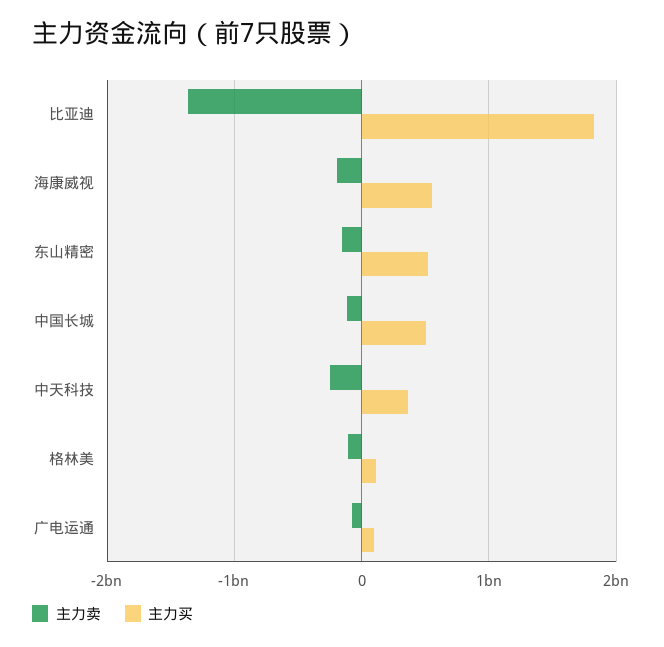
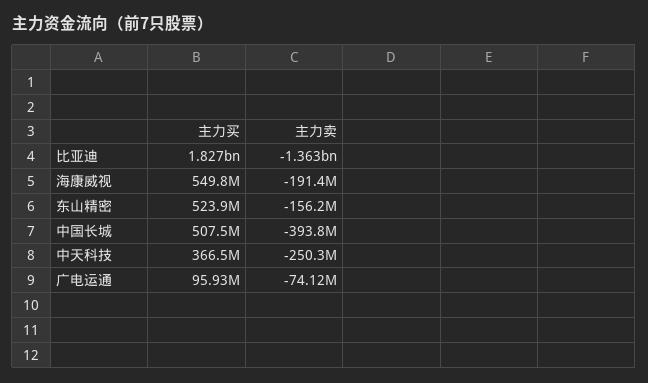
  {
    "主力卖": {
      "比亚迪": -1363000000,
      "海康威视": -191400000,
      "东山精密": -156200000,
-     "中国长城": -100000000,
+     "中国长城": -393800000,
      "中天科技": -250300000,
-     "格林美": -100000000,
      "广电运通": -74120000
    },
    "主力买": {
      "比亚迪": 1827000000,
      "海康威视": 549800000,
      "东山精密": 523900000,
      "中国长城": 507500000,
      "中天科技": 366500000,
-     "格林美": 100000000,
      "广电运通": 95930000
    }
  }

